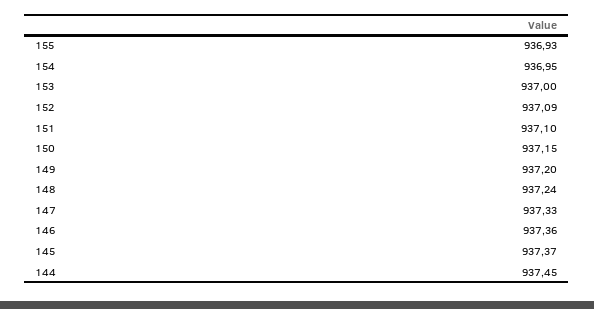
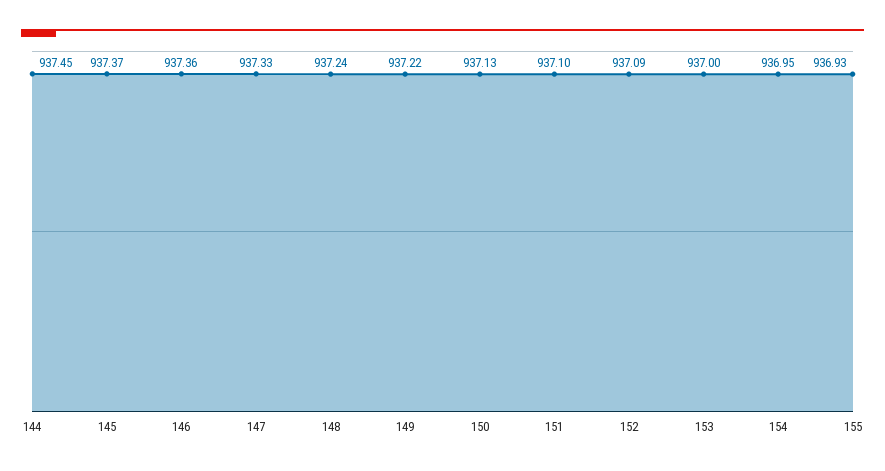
  {
    "155": 936.93,
    "154": 936.95,
    "153": 937,
    "152": 937.09,
    "151": 937.1,
-   "150": 937.15,
+   "150": 937.13,
-   "149": 937.2,
+   "149": 937.22,
    "148": 937.24,
    "147": 937.33,
    "146": 937.36,
    "145": 937.37,
    "144": 937.45
  }

